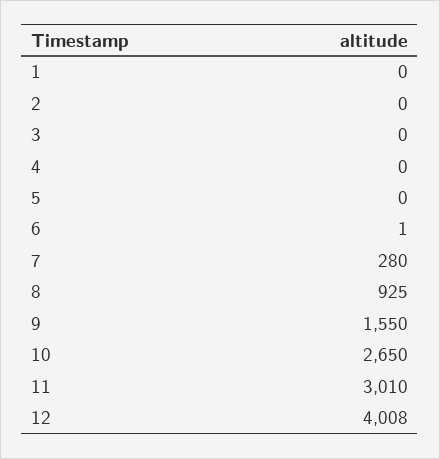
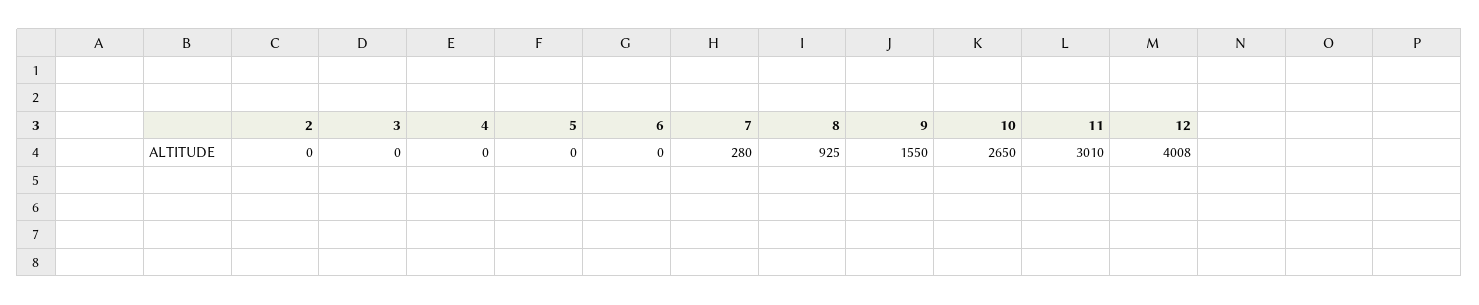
  {
-   "1": 0,
    "2": 0,
    "3": 0,
    "4": 0,
    "5": 0,
-   "6": 1,
+   "6": 0,
    "7": 280,
    "8": 925,
    "9": 1550,
    "10": 2650,
    "11": 3010,
    "12": 4008
  }

